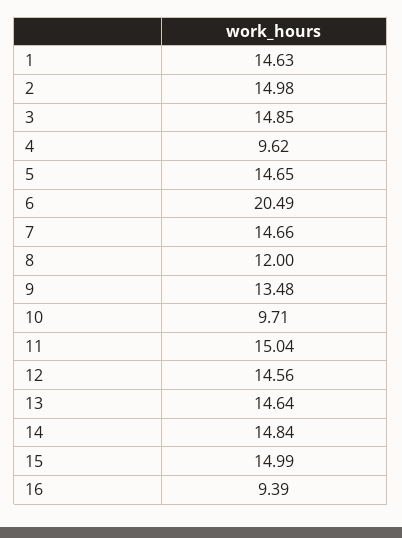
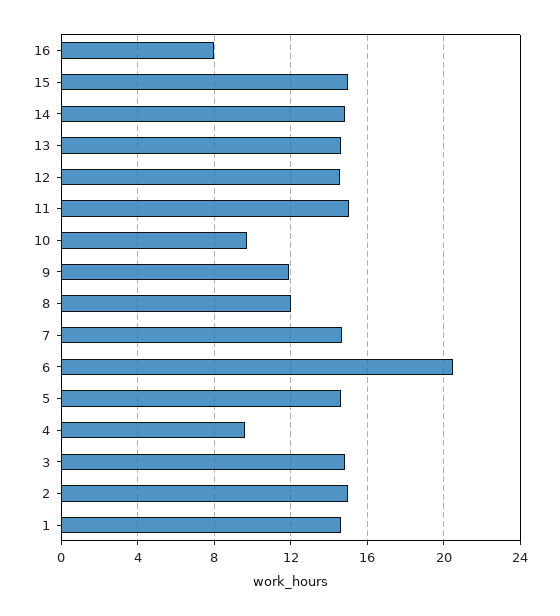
  {
    "1": 14.63,
    "2": 14.98,
    "3": 14.85,
    "4": 9.62,
    "5": 14.65,
    "6": 20.49,
    "7": 14.66,
    "8": 12,
-   "9": 13.48,
+   "9": 12,
    "10": 9.71,
    "11": 15.04,
    "12": 14.56,
    "13": 14.64,
    "14": 14.84,
    "15": 14.99,
-   "16": 9.39
+   "16": 8
  }

